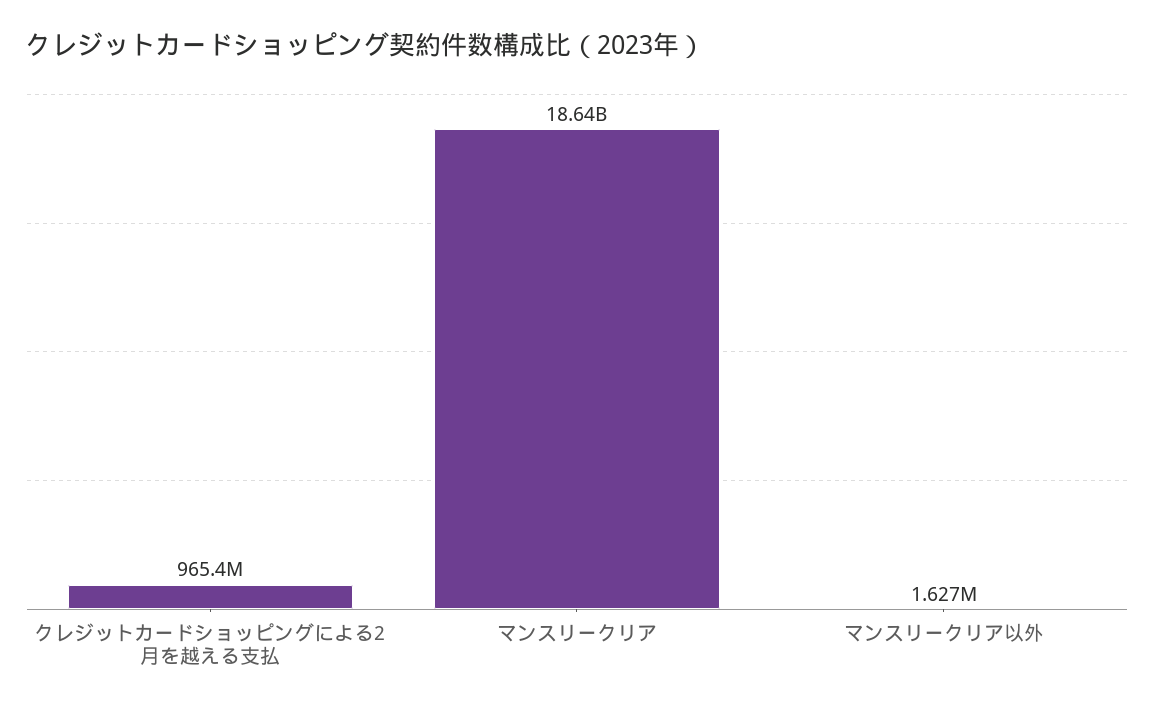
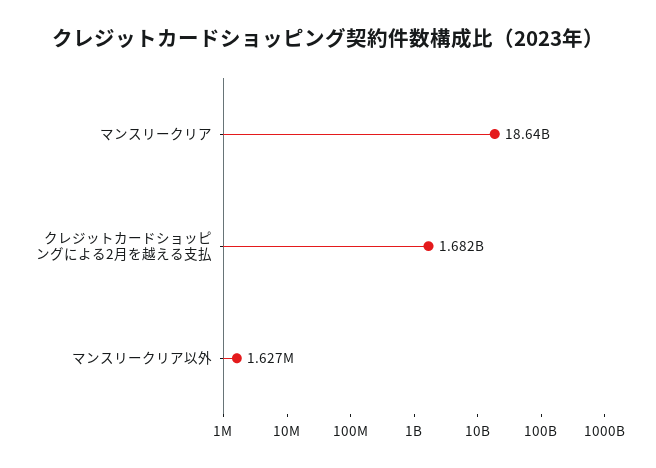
  {
-   "クレジットカードショッピングによる2月を越える支払": 965400000,
+   "クレジットカードショッピングによる2月を越える支払": 1682000000,
    "マンスリークリア": 18640000000,
    "マンスリークリア以外": 1627000
  }

